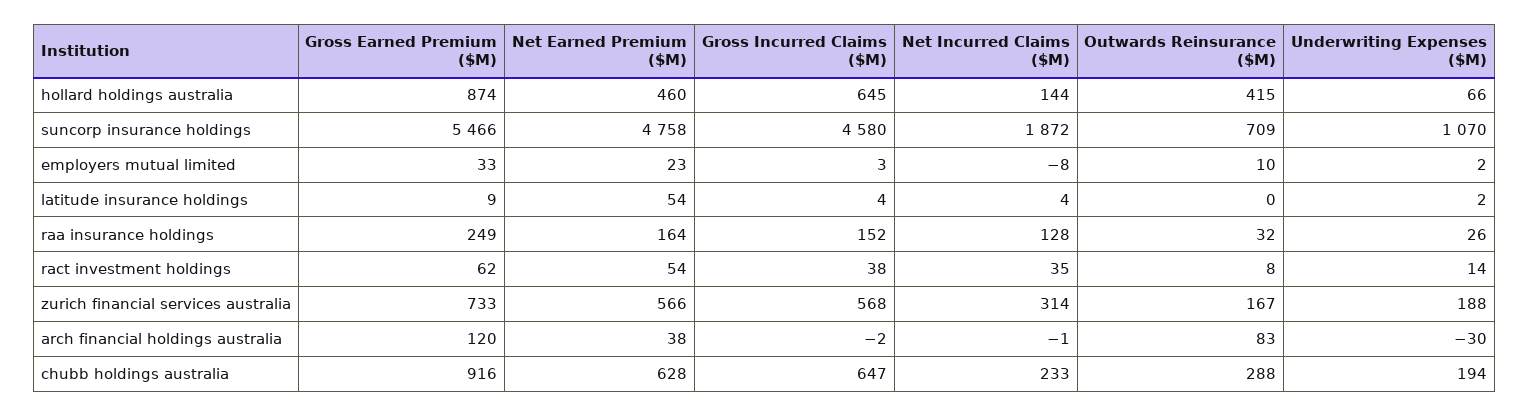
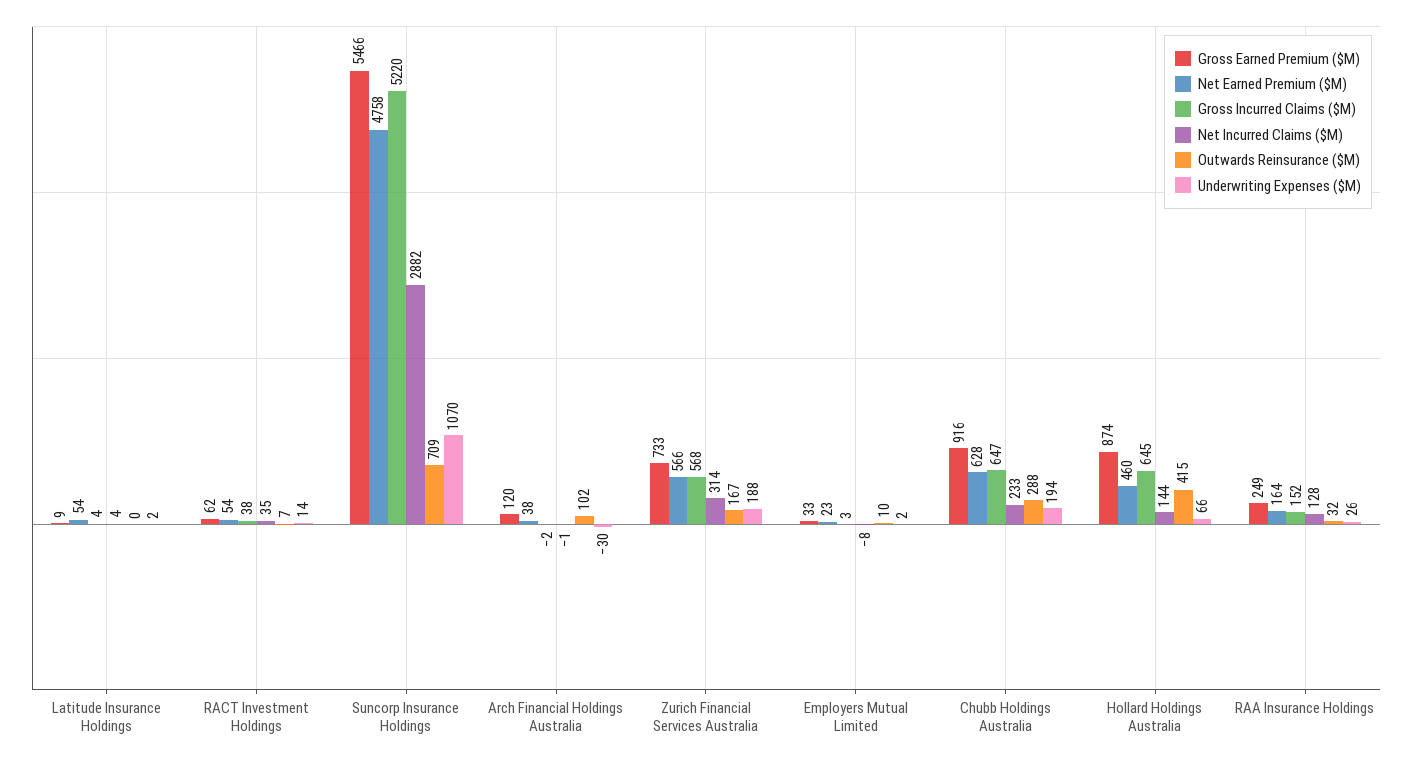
  {
    "Gross Earned Premium ($M)": {
      "hollard holdings australia": 874,
      "suncorp insurance holdings": 5466,
      "employers mutual limited": 33,
      "latitude insurance holdings": 9,
      "raa insurance holdings": 249,
      "ract investment holdings": 62,
      "zurich financial services australia": 733,
      "arch financial holdings australia": 120,
      "chubb holdings australia": 916
    },
    "Net Earned Premium ($M)": {
      "hollard holdings australia": 460,
      "suncorp insurance holdings": 4758,
      "employers mutual limited": 23,
      "latitude insurance holdings": 54,
      "raa insurance holdings": 164,
      "ract investment holdings": 54,
      "zurich financial services australia": 566,
      "arch financial holdings australia": 38,
      "chubb holdings australia": 628
    },
    "Gross Incurred Claims ($M)": {
      "hollard holdings australia": 645,
-     "suncorp insurance holdings": 4580,
+     "suncorp insurance holdings": 5220,
      "employers mutual limited": 3,
      "latitude insurance holdings": 4,
      "raa insurance holdings": 152,
      "ract investment holdings": 38,
      "zurich financial services australia": 568,
      "arch financial holdings australia": -2,
      "chubb holdings australia": 647
    },
    "Net Incurred Claims ($M)": {
      "hollard holdings australia": 144,
-     "suncorp insurance holdings": 1872,
+     "suncorp insurance holdings": 2882,
      "employers mutual limited": -8,
      "latitude insurance holdings": 4,
      "raa insurance holdings": 128,
      "ract investment holdings": 35,
      "zurich financial services australia": 314,
      "arch financial holdings australia": -1,
      "chubb holdings australia": 233
    },
    "Outwards Reinsurance ($M)": {
      "hollard holdings australia": 415,
      "suncorp insurance holdings": 709,
      "employers mutual limited": 10,
      "latitude insurance holdings": 0,
      "raa insurance holdings": 32,
-     "ract investment holdings": 8,
+     "ract investment holdings": 7,
      "zurich financial services australia": 167,
-     "arch financial holdings australia": 83,
+     "arch financial holdings australia": 102,
      "chubb holdings australia": 288
    },
    "Underwriting Expenses ($M)": {
      "hollard holdings australia": 66,
      "suncorp insurance holdings": 1070,
      "employers mutual limited": 2,
      "latitude insurance holdings": 2,
      "raa insurance holdings": 26,
      "ract investment holdings": 14,
      "zurich financial services australia": 188,
      "arch financial holdings australia": -30,
      "chubb holdings australia": 194
    }
  }

